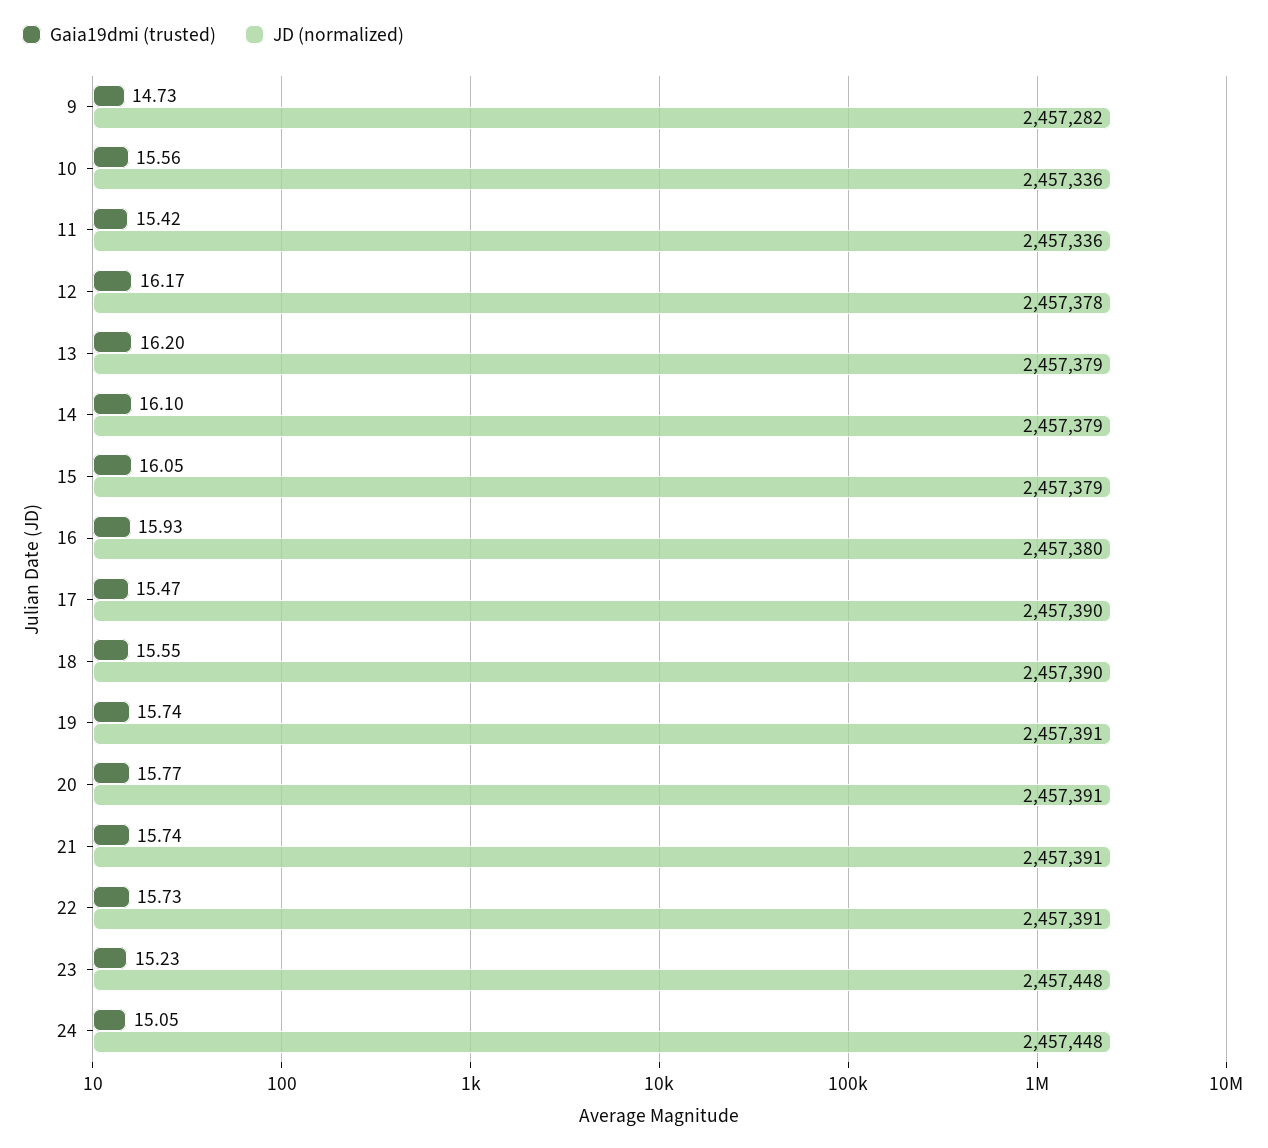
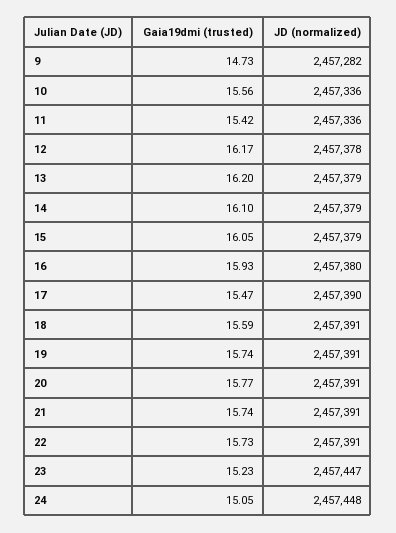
  {
    "Gaia19dmi (trusted)": {
      "9": 14.73,
      "10": 15.56,
      "11": 15.42,
      "12": 16.17,
      "13": 16.2,
      "14": 16.1,
      "15": 16.05,
      "16": 15.93,
      "17": 15.47,
-     "18": 15.55,
+     "18": 15.59,
      "19": 15.74,
      "20": 15.77,
      "21": 15.74,
      "22": 15.73,
      "23": 15.23,
      "24": 15.05
    },
    "JD (normalized)": {
      "9": 2457282,
      "10": 2457336,
      "11": 2457336,
      "12": 2457378,
      "13": 2457379,
      "14": 2457379,
      "15": 2457379,
      "16": 2457380,
      "17": 2457390,
-     "18": 2457390,
+     "18": 2457391,
      "19": 2457391,
      "20": 2457391,
      "21": 2457391,
      "22": 2457391,
-     "23": 2457448,
+     "23": 2457447,
      "24": 2457448
    }
  }

